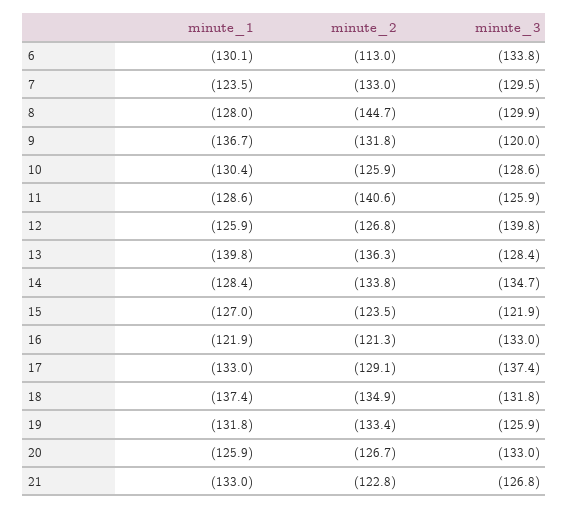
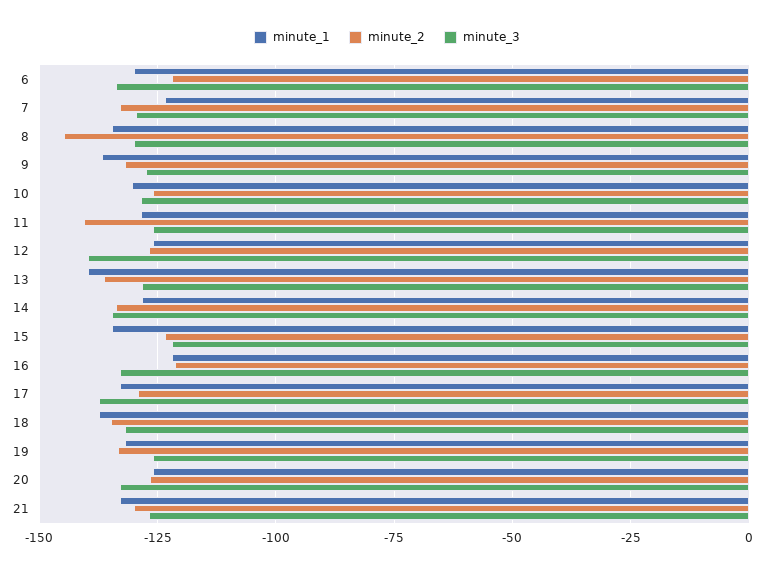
  {
    "minute_1": {
      "6": -130.1,
      "7": -123.5,
-     "8": -128,
+     "8": -135,
      "9": -136.7,
      "10": -130.4,
      "11": -128.6,
      "12": -125.9,
      "13": -139.8,
      "14": -128.4,
-     "15": -127,
+     "15": -135,
      "16": -121.9,
      "17": -133,
      "18": -137.4,
      "19": -131.8,
      "20": -125.9,
      "21": -133
    },
    "minute_2": {
-     "6": -113,
+     "6": -122.5,
      "7": -133,
      "8": -144.7,
      "9": -131.8,
      "10": -125.9,
      "11": -140.6,
      "12": -126.8,
      "13": -136.3,
      "14": -133.8,
      "15": -123.5,
      "16": -121.3,
      "17": -129.1,
      "18": -134.9,
      "19": -133.4,
      "20": -126.7,
-     "21": -122.8
+     "21": -130
    },
    "minute_3": {
      "6": -133.8,
      "7": -129.5,
      "8": -129.9,
-     "9": -120,
+     "9": -127.5,
      "10": -128.6,
      "11": -125.9,
      "12": -139.8,
      "13": -128.4,
      "14": -134.7,
      "15": -121.9,
      "16": -133,
      "17": -137.4,
      "18": -131.8,
      "19": -125.9,
      "20": -133,
      "21": -126.8
    }
  }

